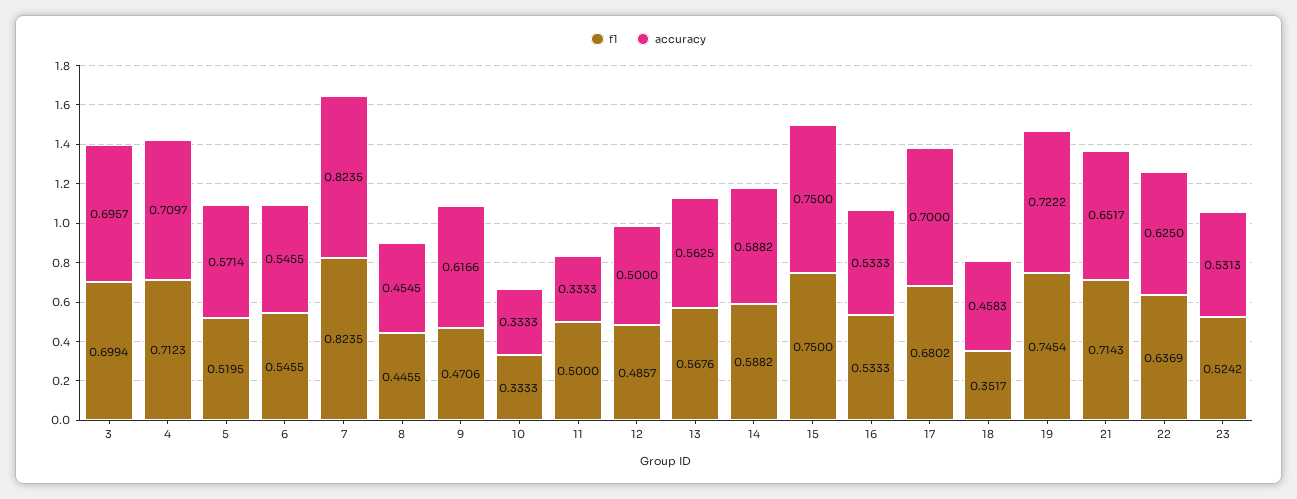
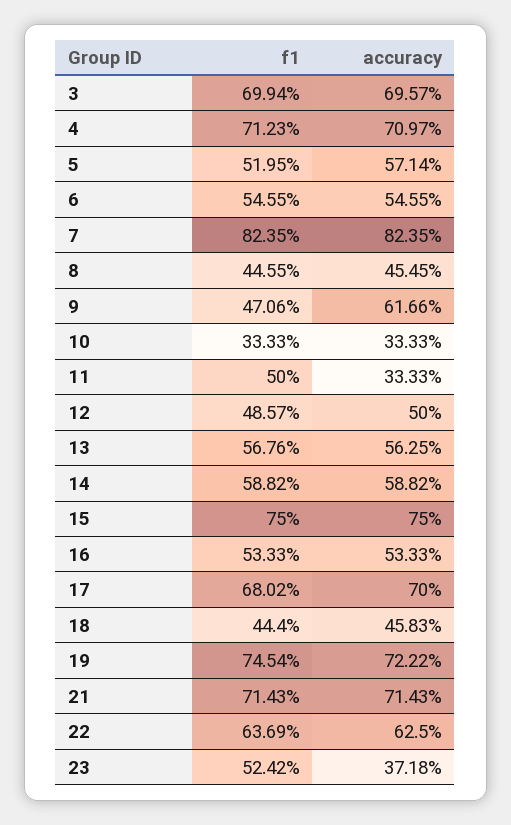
  {
    "f1": {
      "3": 0.6994,
      "4": 0.7123,
      "5": 0.5195,
      "6": 0.5455,
      "7": 0.8235,
      "8": 0.4455,
      "9": 0.4706,
      "10": 0.3333,
      "11": 0.5,
      "12": 0.4857,
      "13": 0.5676,
      "14": 0.5882,
      "15": 0.75,
      "16": 0.5333,
      "17": 0.6802,
-     "18": 0.3517,
+     "18": 0.444,
      "19": 0.7454,
      "21": 0.7143,
      "22": 0.6369,
      "23": 0.5242
    },
    "accuracy": {
      "3": 0.6957,
      "4": 0.7097,
      "5": 0.5714,
      "6": 0.5455,
      "7": 0.8235,
      "8": 0.4545,
      "9": 0.6166,
      "10": 0.3333,
      "11": 0.3333,
      "12": 0.5,
      "13": 0.5625,
      "14": 0.5882,
      "15": 0.75,
      "16": 0.5333,
      "17": 0.7,
      "18": 0.4583,
      "19": 0.7222,
-     "21": 0.6517,
+     "21": 0.7143,
      "22": 0.625,
-     "23": 0.5313
+     "23": 0.3718
    }
  }

